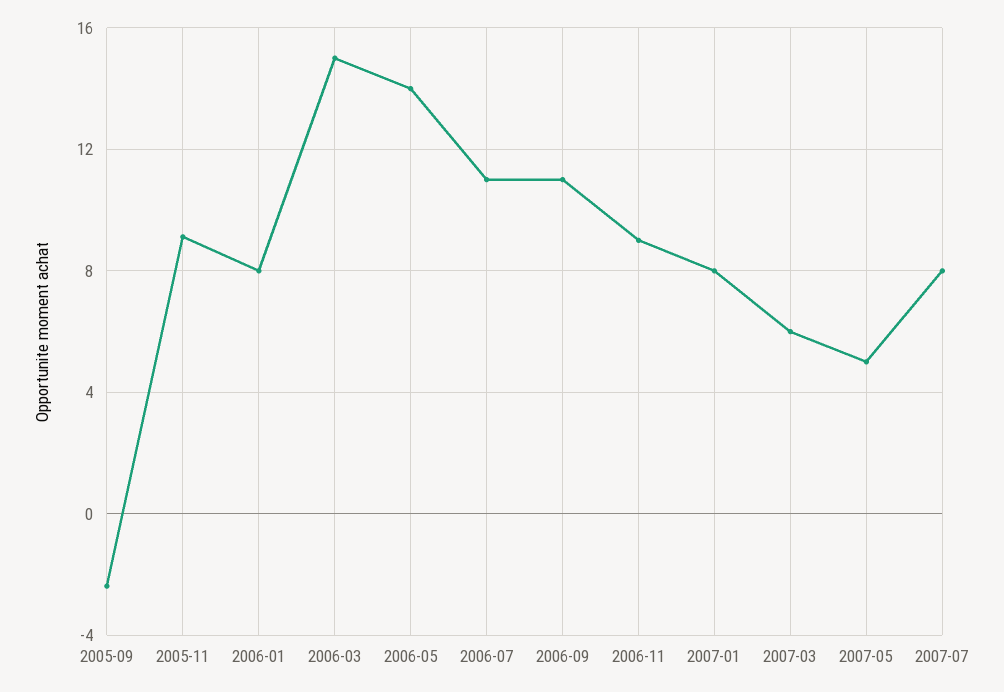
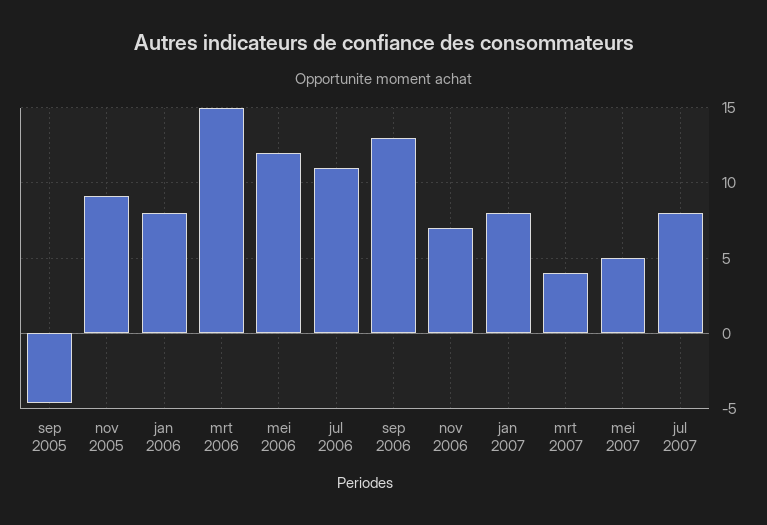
  {
-   "2005-09": -2.5,
+   "2005-09": -4.5,
    "2005-11": 9,
    "2006-01": 8,
    "2006-03": 15,
-   "2006-05": 14,
+   "2006-05": 12,
    "2006-07": 11,
-   "2006-09": 11,
+   "2006-09": 13,
-   "2006-11": 9,
+   "2006-11": 7,
    "2007-01": 8,
-   "2007-03": 6,
+   "2007-03": 4,
    "2007-05": 5,
    "2007-07": 8
  }

